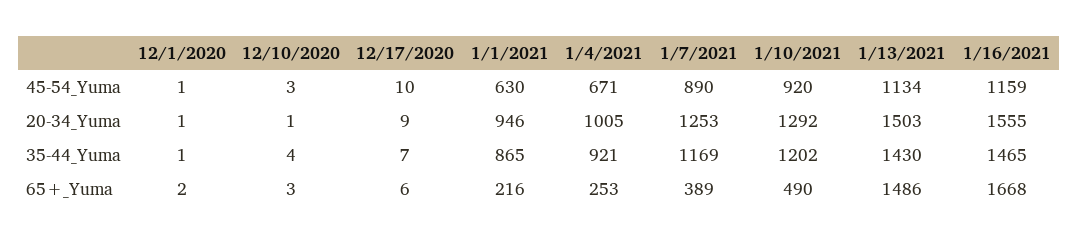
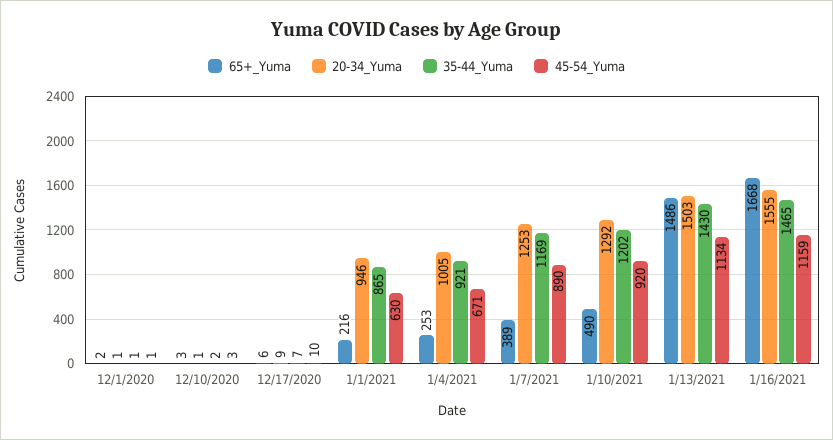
  {
    "45-54_Yuma": {
      "12/1/2020": 1,
      "12/10/2020": 3,
      "12/17/2020": 10,
      "1/1/2021": 630,
      "1/4/2021": 671,
      "1/7/2021": 890,
      "1/10/2021": 920,
      "1/13/2021": 1134,
      "1/16/2021": 1159
    },
    "20-34_Yuma": {
      "12/1/2020": 1,
      "12/10/2020": 1,
      "12/17/2020": 9,
      "1/1/2021": 946,
      "1/4/2021": 1005,
      "1/7/2021": 1253,
      "1/10/2021": 1292,
      "1/13/2021": 1503,
      "1/16/2021": 1555
    },
    "35-44_Yuma": {
      "12/1/2020": 1,
-     "12/10/2020": 4,
+     "12/10/2020": 2,
      "12/17/2020": 7,
      "1/1/2021": 865,
      "1/4/2021": 921,
      "1/7/2021": 1169,
      "1/10/2021": 1202,
      "1/13/2021": 1430,
      "1/16/2021": 1465
    },
    "65+_Yuma": {
      "12/1/2020": 2,
      "12/10/2020": 3,
      "12/17/2020": 6,
      "1/1/2021": 216,
      "1/4/2021": 253,
      "1/7/2021": 389,
      "1/10/2021": 490,
      "1/13/2021": 1486,
      "1/16/2021": 1668
    }
  }

